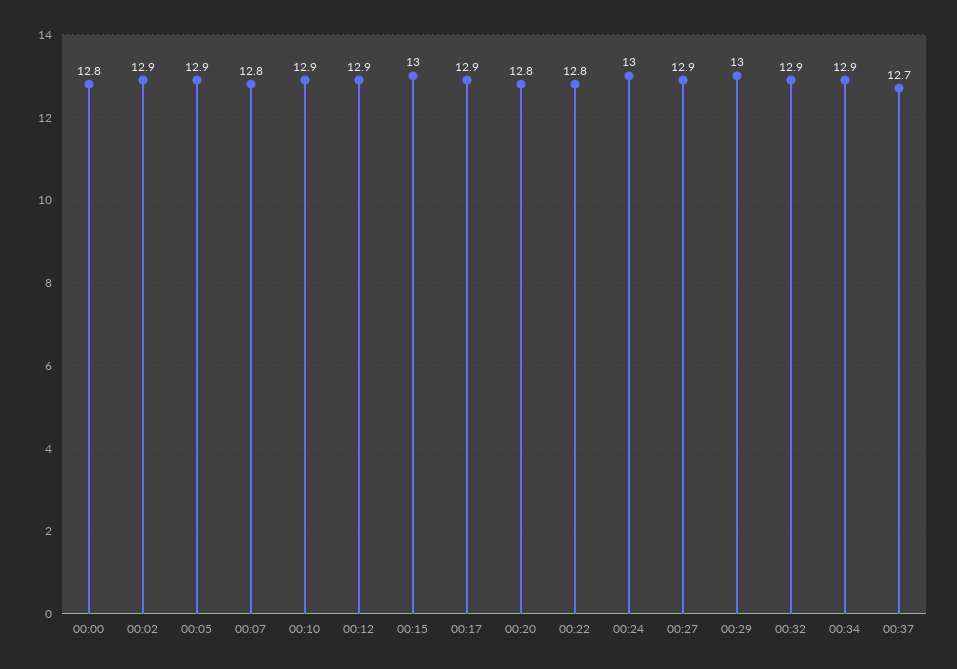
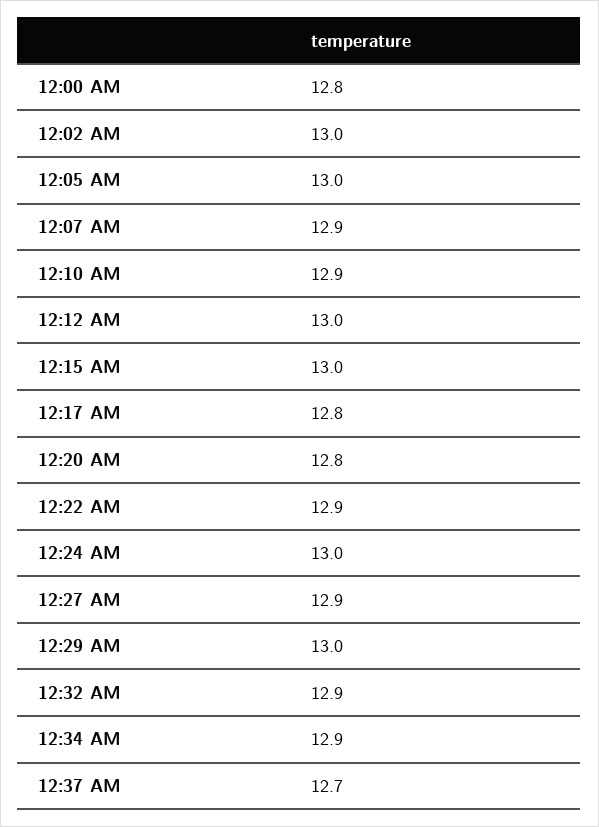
  {
    "00:00": 12.8,
-   "00:02": 12.9,
+   "00:02": 13,
-   "00:05": 12.9,
+   "00:05": 13,
-   "00:07": 12.8,
+   "00:07": 12.9,
    "00:10": 12.9,
-   "00:12": 12.9,
+   "00:12": 13,
    "00:15": 13,
-   "00:17": 12.9,
+   "00:17": 12.8,
    "00:20": 12.8,
-   "00:22": 12.8,
+   "00:22": 12.9,
    "00:24": 13,
    "00:27": 12.9,
    "00:29": 13,
    "00:32": 12.9,
    "00:34": 12.9,
    "00:37": 12.7
  }

